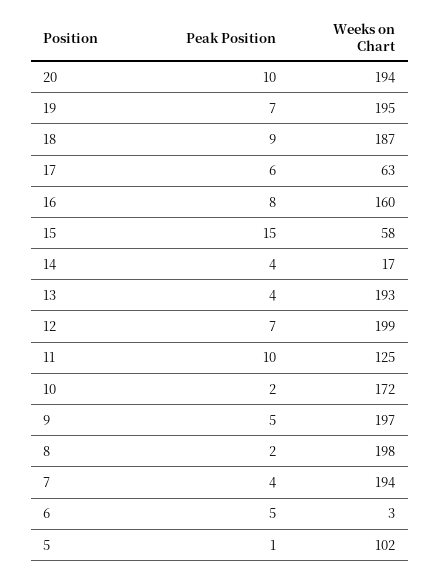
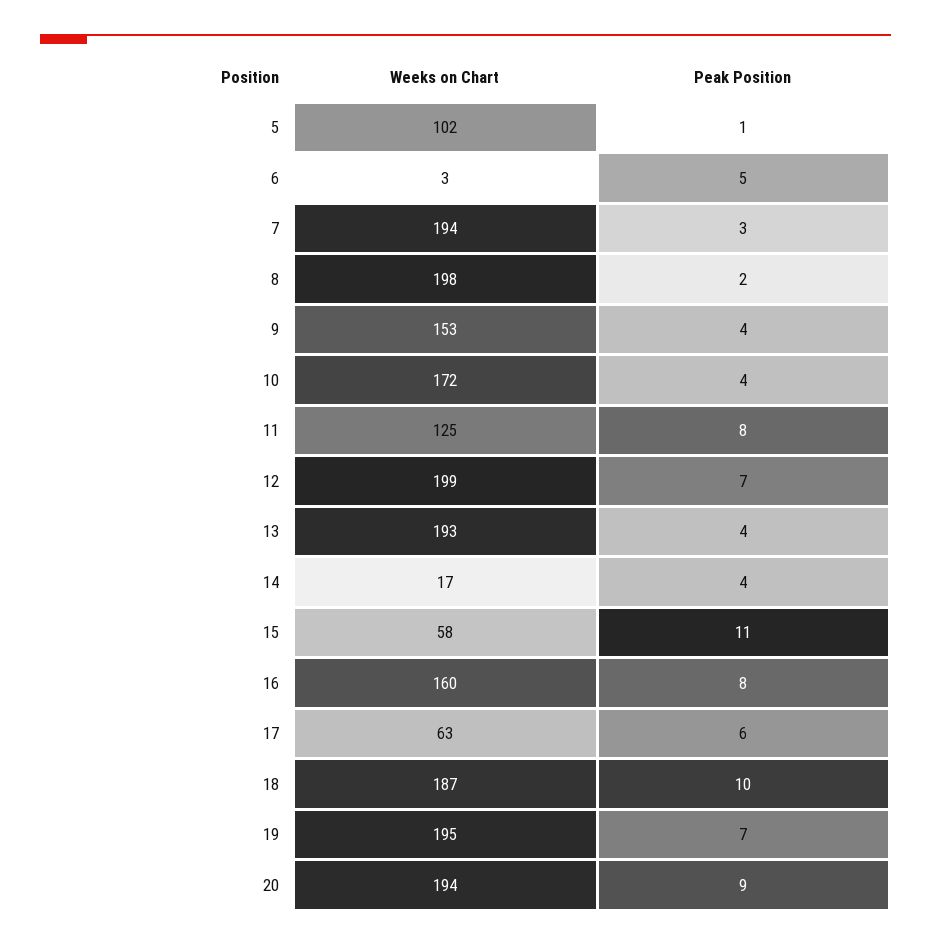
  {
    "Peak Position": {
-     "20": 10,
+     "20": 9,
      "19": 7,
-     "18": 9,
+     "18": 10,
      "17": 6,
      "16": 8,
-     "15": 15,
+     "15": 11,
      "14": 4,
      "13": 4,
      "12": 7,
-     "11": 10,
+     "11": 8,
-     "10": 2,
+     "10": 4,
-     "9": 5,
+     "9": 4,
      "8": 2,
-     "7": 4,
+     "7": 3,
      "6": 5,
      "5": 1
    },
    "Weeks on Chart": {
      "20": 194,
      "19": 195,
      "18": 187,
      "17": 63,
      "16": 160,
      "15": 58,
      "14": 17,
      "13": 193,
      "12": 199,
      "11": 125,
      "10": 172,
-     "9": 197,
+     "9": 153,
      "8": 198,
      "7": 194,
      "6": 3,
      "5": 102
    }
  }

